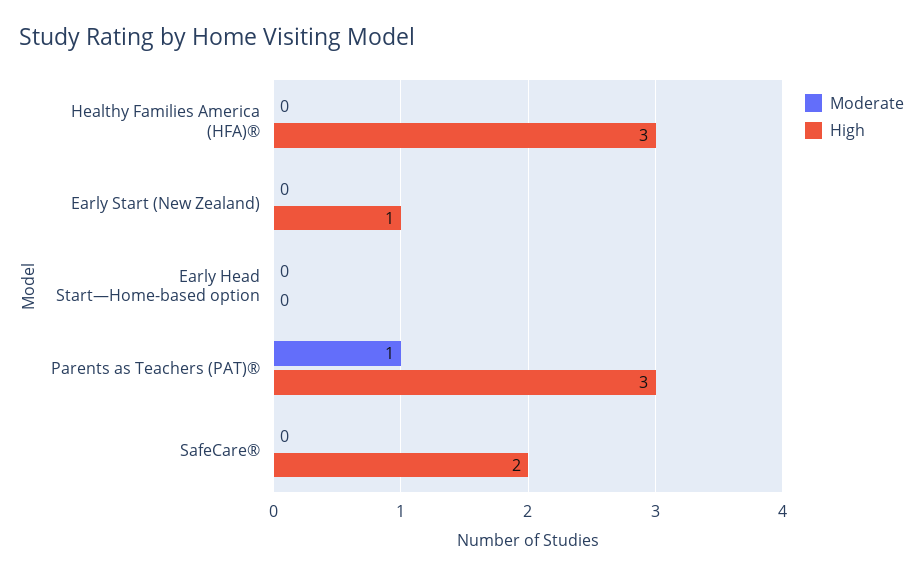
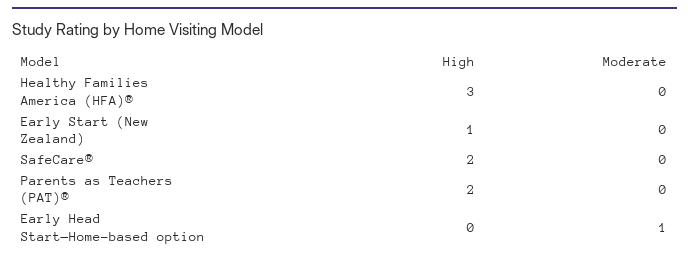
  {
    "Moderate": {
      "Healthy Families America (HFA)®": 0,
      "Early Start (New Zealand)": 0,
-     "Early Head Start—Home-based option": 0,
+     "Early Head Start—Home-based option": 1,
-     "Parents as Teachers (PAT)®": 1,
+     "Parents as Teachers (PAT)®": 0,
      "SafeCare®": 0
    },
    "High": {
      "Healthy Families America (HFA)®": 3,
      "Early Start (New Zealand)": 1,
      "Early Head Start—Home-based option": 0,
-     "Parents as Teachers (PAT)®": 3,
+     "Parents as Teachers (PAT)®": 2,
      "SafeCare®": 2
    }
  }

